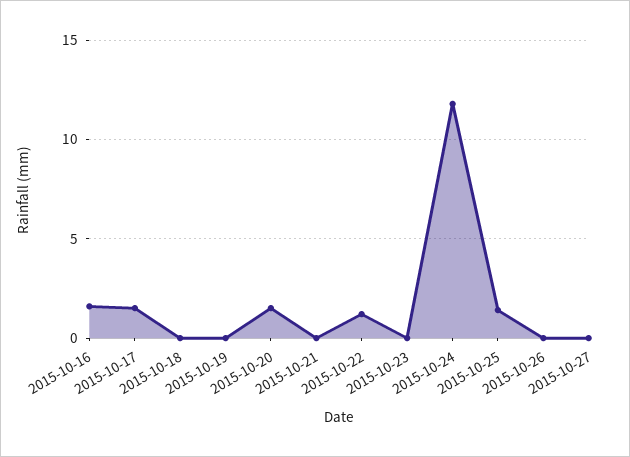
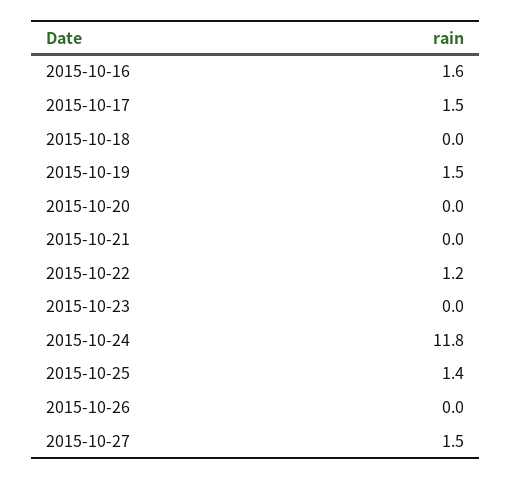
  {
    "2015-10-16": 1.6,
    "2015-10-17": 1.5,
    "2015-10-18": 0,
-   "2015-10-19": 0,
+   "2015-10-19": 1.5,
-   "2015-10-20": 1.5,
+   "2015-10-20": 0,
    "2015-10-21": 0,
    "2015-10-22": 1.2,
    "2015-10-23": 0,
    "2015-10-24": 11.8,
    "2015-10-25": 1.4,
    "2015-10-26": 0,
-   "2015-10-27": 0
+   "2015-10-27": 1.5
  }

